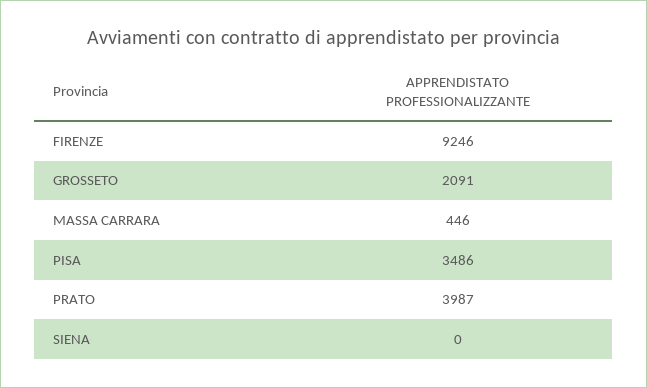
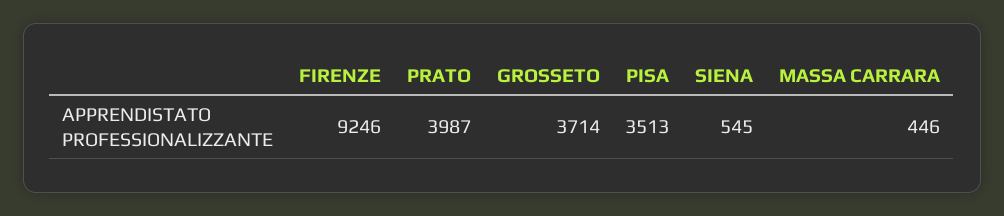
  {
    "FIRENZE": 9246,
-   "GROSSETO": 2091,
+   "GROSSETO": 3714,
    "MASSA CARRARA": 446,
-   "PISA": 3486,
+   "PISA": 3513,
    "PRATO": 3987,
-   "SIENA": 0
+   "SIENA": 545
  }

